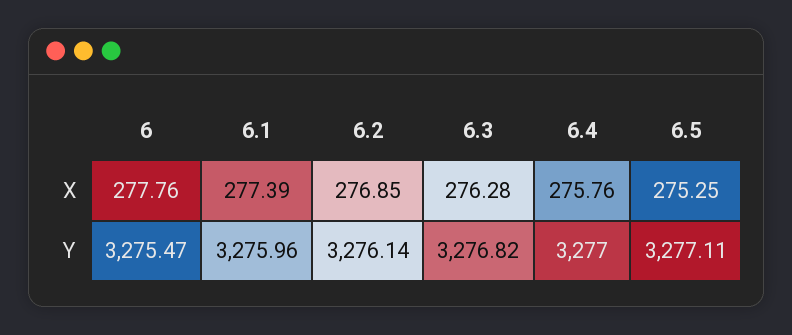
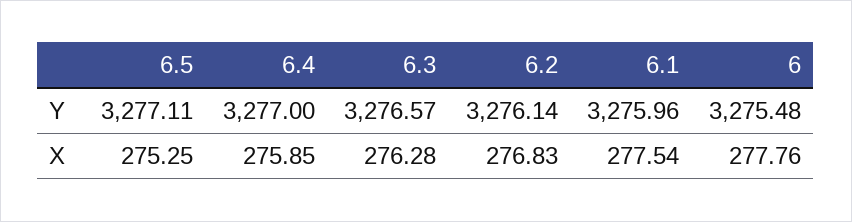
  {
    "6": {
      "X": 277.76,
-     "Y": 3275.47
+     "Y": 3275.48
    },
    "6.1": {
-     "X": 277.39,
+     "X": 277.54,
      "Y": 3275.96
    },
    "6.2": {
-     "X": 276.85,
+     "X": 276.83,
      "Y": 3276.14
    },
    "6.3": {
      "X": 276.28,
-     "Y": 3276.82
+     "Y": 3276.57
    },
    "6.4": {
-     "X": 275.76,
+     "X": 275.85,
      "Y": 3277
    },
    "6.5": {
      "X": 275.25,
      "Y": 3277.11
    }
  }

